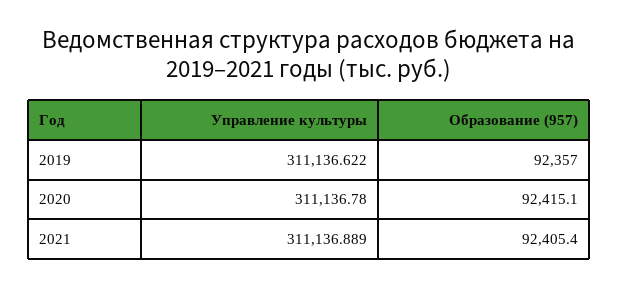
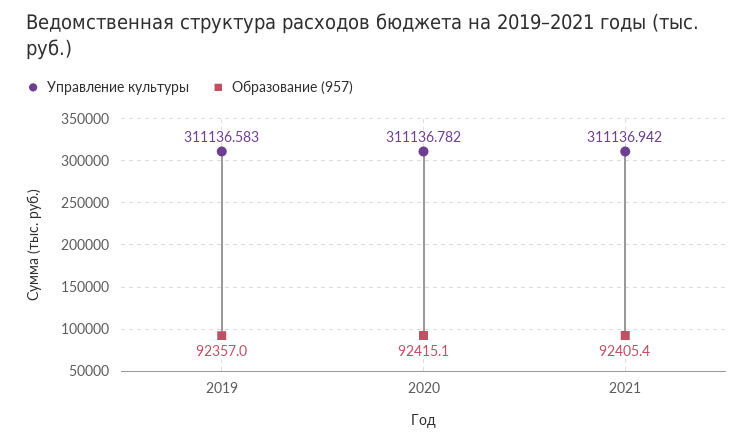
  {
    "Управление культуры": {
-     "2019": 311136.622,
+     "2019": 311136.583,
-     "2020": 311136.78,
+     "2020": 311136.782,
-     "2021": 311136.889
+     "2021": 311136.942
    },
    "Образование (957)": {
      "2019": 92357,
      "2020": 92415.1,
      "2021": 92405.4
    }
  }

